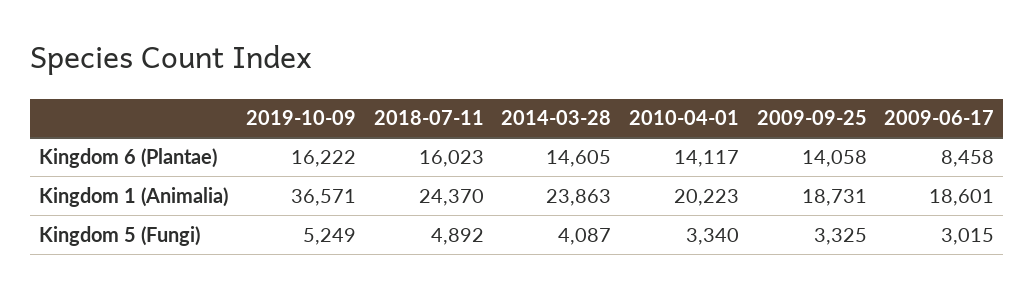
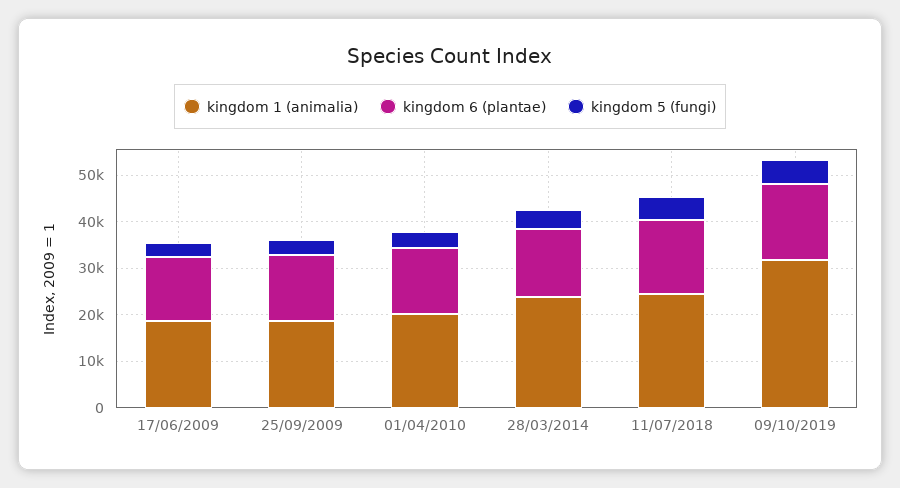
  {
    "Kingdom 6 (Plantae)": {
      "2019-10-09": 16222,
      "2018-07-11": 16023,
      "2014-03-28": 14605,
      "2010-04-01": 14117,
      "2009-09-25": 14058,
-     "2009-06-17": 8458
+     "2009-06-17": 14000
    },
    "Kingdom 1 (Animalia)": {
-     "2019-10-09": 36571,
+     "2019-10-09": 32000,
      "2018-07-11": 24370,
      "2014-03-28": 23863,
      "2010-04-01": 20223,
      "2009-09-25": 18731,
      "2009-06-17": 18601
    },
    "Kingdom 5 (Fungi)": {
      "2019-10-09": 5249,
      "2018-07-11": 4892,
      "2014-03-28": 4087,
      "2010-04-01": 3340,
      "2009-09-25": 3325,
      "2009-06-17": 3015
    }
  }

